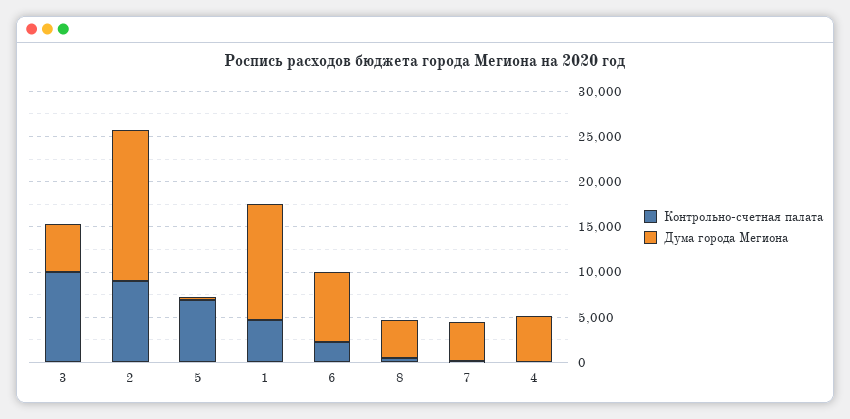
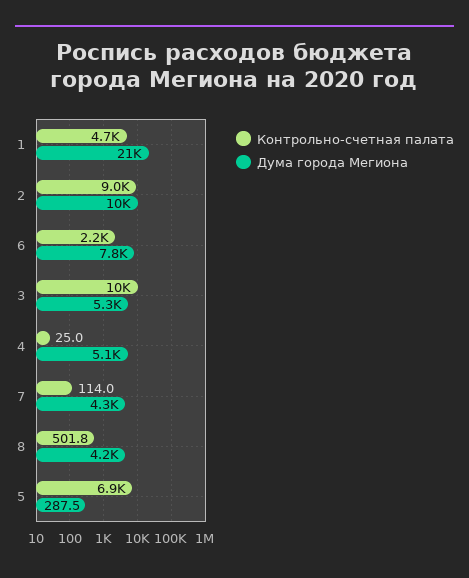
  {
    "Контрольно-счетная палата": {
      "3": 10000,
      "2": 9000,
      "5": 6900,
      "1": 4700,
      "6": 2200,
      "8": 501.8,
      "7": 114,
      "4": 25
    },
    "Дума города Мегиона": {
      "3": 5300,
-     "2": 17000,
+     "2": 10000,
      "5": 287.5,
-     "1": 13000,
+     "1": 21000,
      "6": 7800,
      "8": 4200,
      "7": 4300,
      "4": 5100
    }
  }

